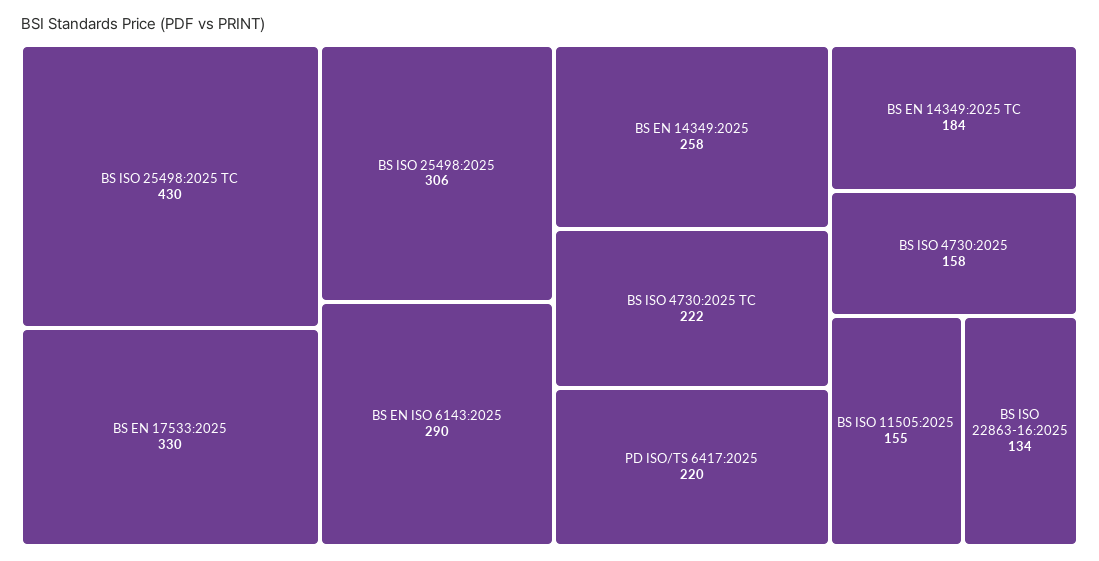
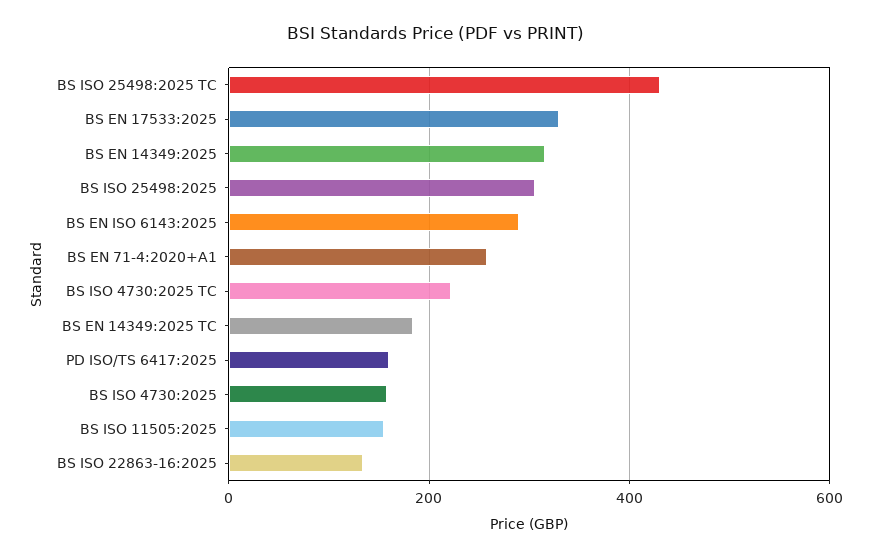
  {
    "BS ISO 25498:2025 TC": 430,
    "BS EN 17533:2025": 330,
    "BS ISO 25498:2025": 306,
    "BS EN ISO 6143:2025": 290,
-   "BS EN 14349:2025": 258,
+   "BS EN 14349:2025": 320,
    "BS ISO 4730:2025 TC": 222,
-   "PD ISO/TS 6417:2025": 220,
+   "PD ISO/TS 6417:2025": 160,
    "BS EN 14349:2025 TC": 184,
    "BS ISO 4730:2025": 158,
    "BS ISO 11505:2025": 155,
-   "BS ISO 22863-16:2025": 134
+   "BS ISO 22863-16:2025": 134,
+   "BS EN 71-4:2020+A1": 260
  }

